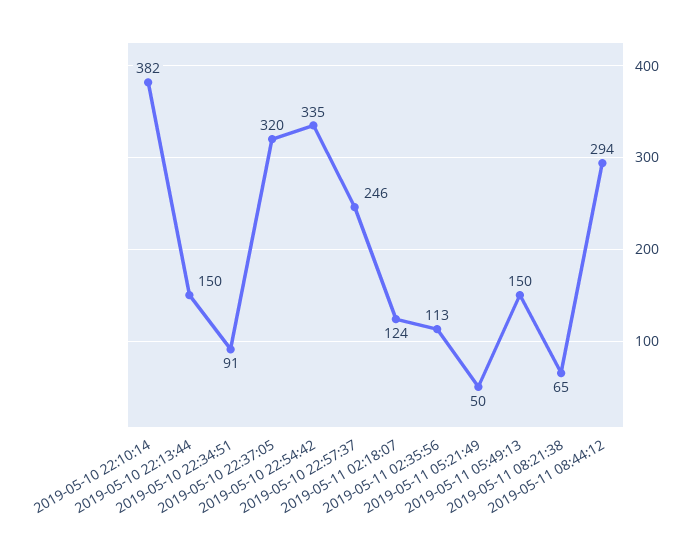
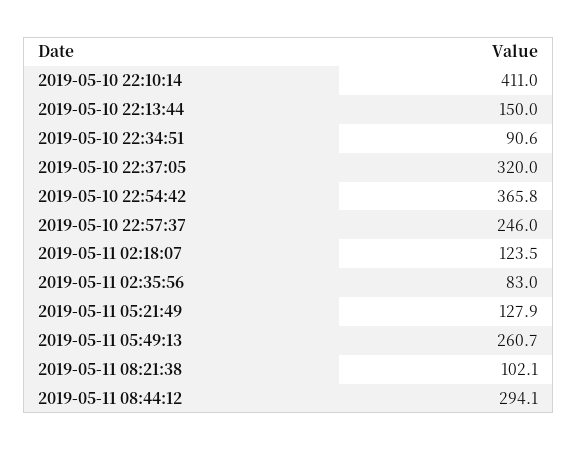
  {
-   "2019-05-10 22:10:14": 382,
+   "2019-05-10 22:10:14": 411,
    "2019-05-10 22:13:44": 150,
    "2019-05-10 22:34:51": 90.6,
    "2019-05-10 22:37:05": 320,
-   "2019-05-10 22:54:42": 335,
+   "2019-05-10 22:54:42": 365.8,
    "2019-05-10 22:57:37": 246,
    "2019-05-11 02:18:07": 123.5,
-   "2019-05-11 02:35:56": 113,
+   "2019-05-11 02:35:56": 83,
-   "2019-05-11 05:21:49": 50,
+   "2019-05-11 05:21:49": 127.9,
-   "2019-05-11 05:49:13": 150,
+   "2019-05-11 05:49:13": 260.7,
-   "2019-05-11 08:21:38": 65,
+   "2019-05-11 08:21:38": 102.1,
    "2019-05-11 08:44:12": 294.1
  }

